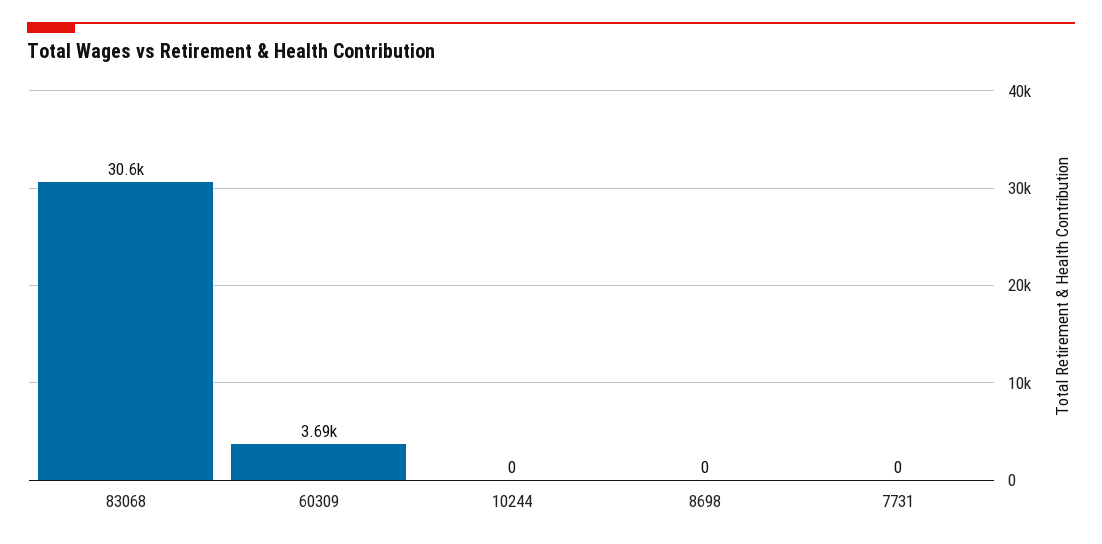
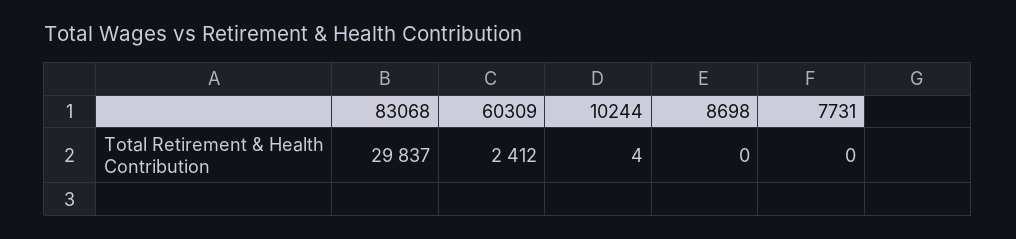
  {
-   "83068": 30600,
+   "83068": 29837,
-   "60309": 3690,
+   "60309": 2412,
-   "10244": 0,
+   "10244": 4,
    "8698": 0,
    "7731": 0
  }

